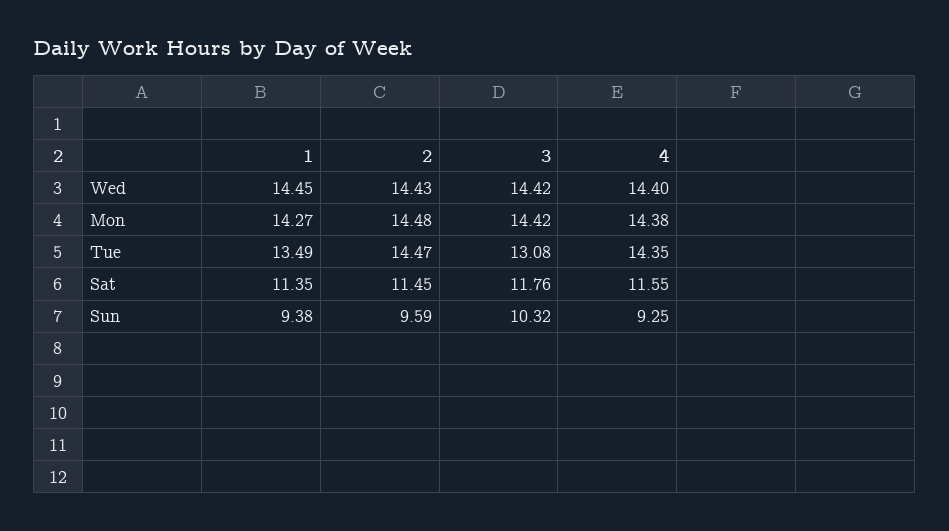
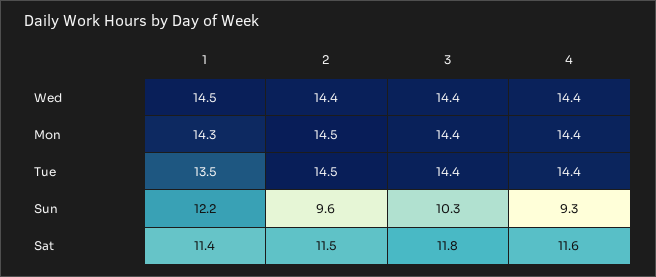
  {
    "1": {
      "Wed": 14.45,
      "Mon": 14.27,
      "Tue": 13.49,
      "Sat": 11.35,
-     "Sun": 9.38
+     "Sun": 12.2
    },
    "2": {
      "Wed": 14.43,
      "Mon": 14.48,
      "Tue": 14.47,
      "Sat": 11.45,
      "Sun": 9.59
    },
    "3": {
      "Wed": 14.42,
      "Mon": 14.42,
-     "Tue": 13.08,
+     "Tue": 14.4,
      "Sat": 11.76,
      "Sun": 10.32
    },
    "4": {
      "Wed": 14.4,
      "Mon": 14.38,
      "Tue": 14.35,
      "Sat": 11.55,
      "Sun": 9.25
    }
  }

